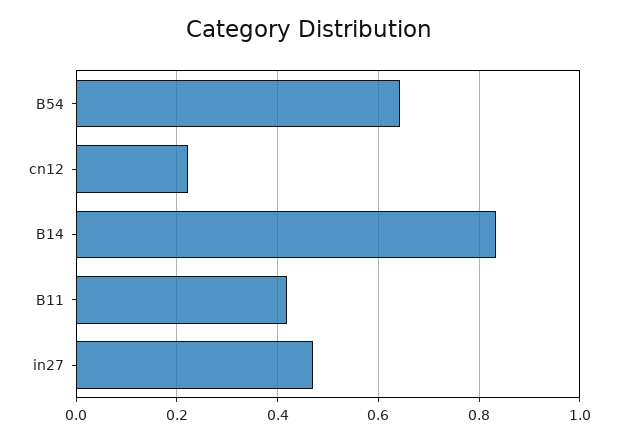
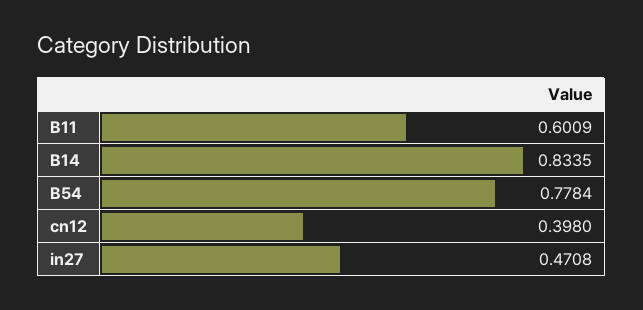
  {
-   "B54": 0.64,
+   "B54": 0.7784,
-   "cn12": 0.22,
+   "cn12": 0.398,
    "B14": 0.8335,
-   "B11": 0.42,
+   "B11": 0.6009,
    "in27": 0.4708
  }

